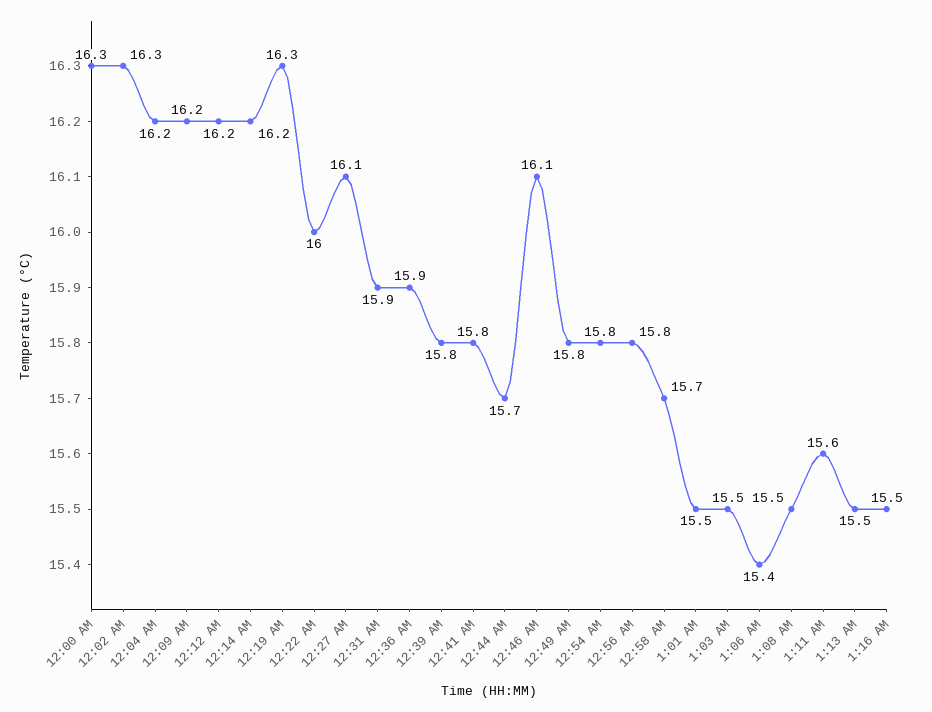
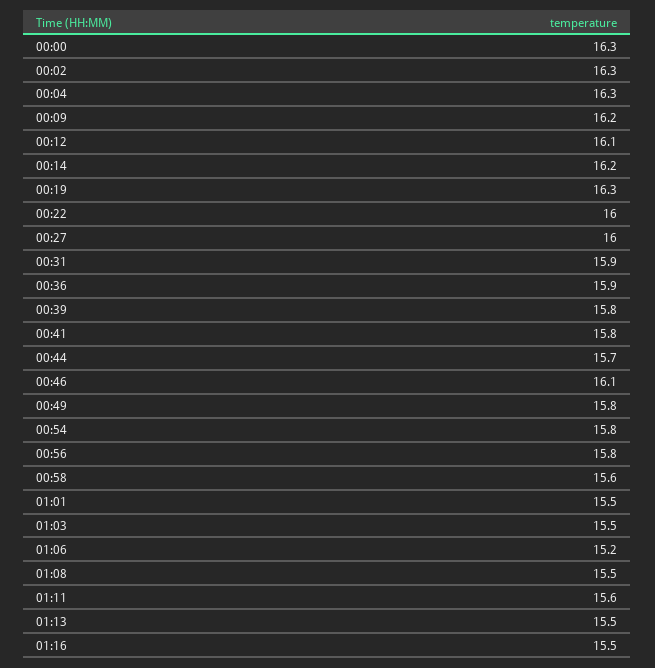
  {
    "12:00 AM": 16.3,
    "12:02 AM": 16.3,
-   "12:04 AM": 16.2,
+   "12:04 AM": 16.3,
    "12:09 AM": 16.2,
-   "12:12 AM": 16.2,
+   "12:12 AM": 16.1,
    "12:14 AM": 16.2,
    "12:19 AM": 16.3,
    "12:22 AM": 16,
-   "12:27 AM": 16.1,
+   "12:27 AM": 16,
    "12:31 AM": 15.9,
    "12:36 AM": 15.9,
    "12:39 AM": 15.8,
    "12:41 AM": 15.8,
    "12:44 AM": 15.7,
    "12:46 AM": 16.1,
    "12:49 AM": 15.8,
    "12:54 AM": 15.8,
    "12:56 AM": 15.8,
-   "12:58 AM": 15.7,
+   "12:58 AM": 15.6,
    "1:01 AM": 15.5,
    "1:03 AM": 15.5,
-   "1:06 AM": 15.4,
+   "1:06 AM": 15.2,
    "1:08 AM": 15.5,
    "1:11 AM": 15.6,
    "1:13 AM": 15.5,
    "1:16 AM": 15.5
  }

